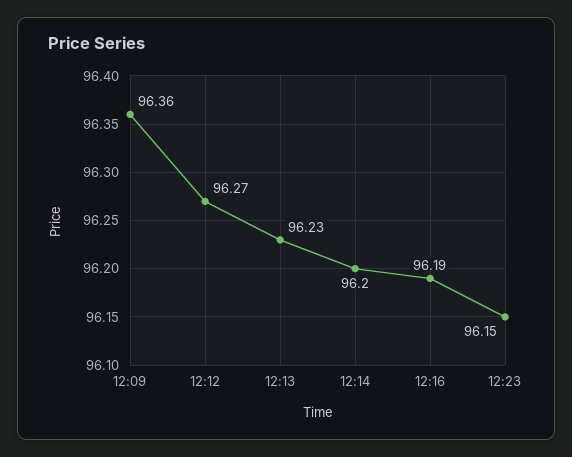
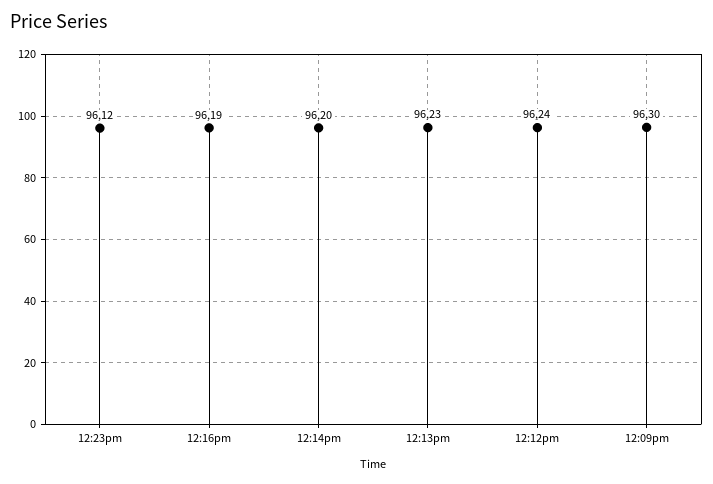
  {
-   "12:09": 96.36,
+   "12:09": 96.3,
-   "12:12": 96.27,
+   "12:12": 96.24,
    "12:13": 96.23,
    "12:14": 96.2,
    "12:16": 96.19,
-   "12:23": 96.15
+   "12:23": 96.12
  }

